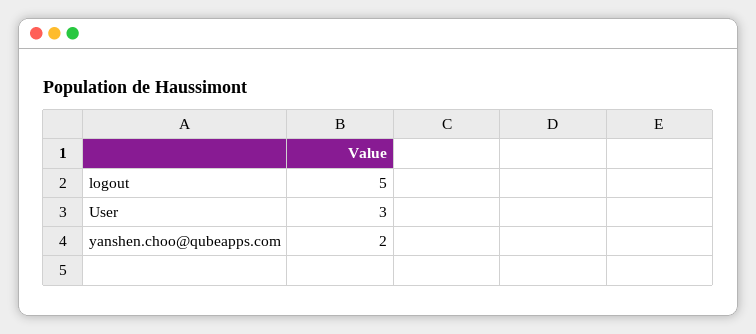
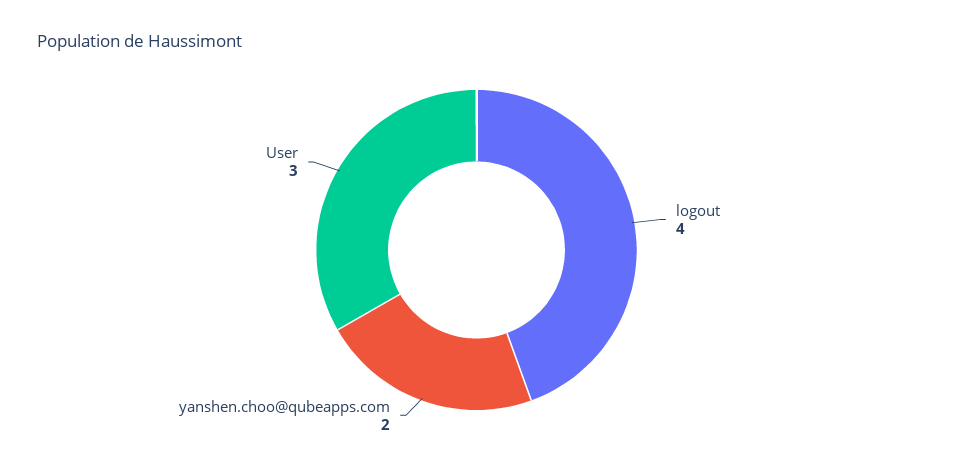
  {
-   "logout": 5,
+   "logout": 4,
    "User": 3,
    "yanshen.choo@qubeapps.com": 2
  }

